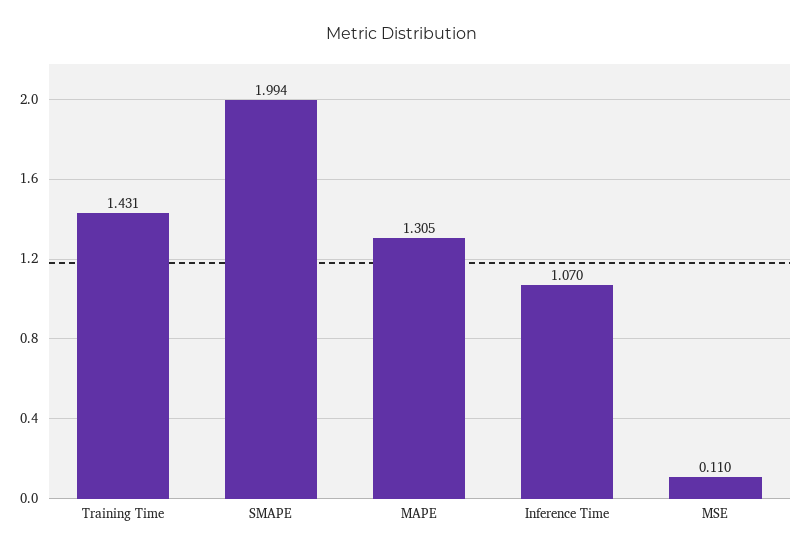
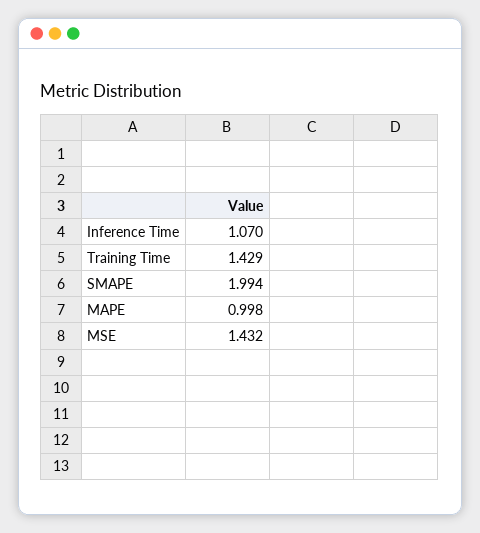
  {
-   "Training Time": 1.431,
+   "Training Time": 1.429,
    "SMAPE": 1.994,
-   "MAPE": 1.305,
+   "MAPE": 0.998,
    "Inference Time": 1.07,
-   "MSE": 0.11
+   "MSE": 1.432
  }

